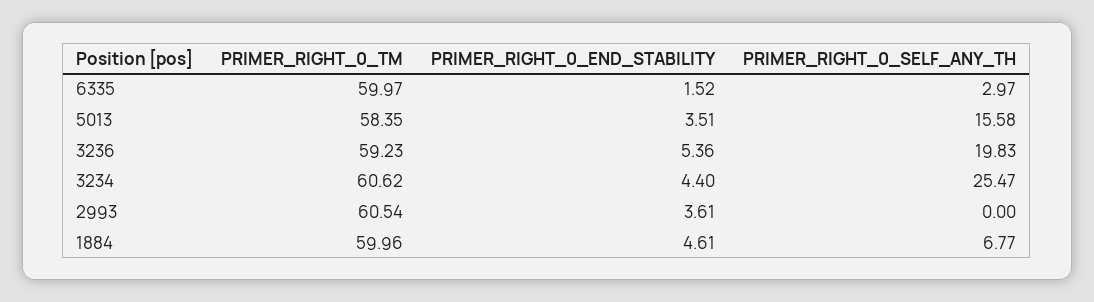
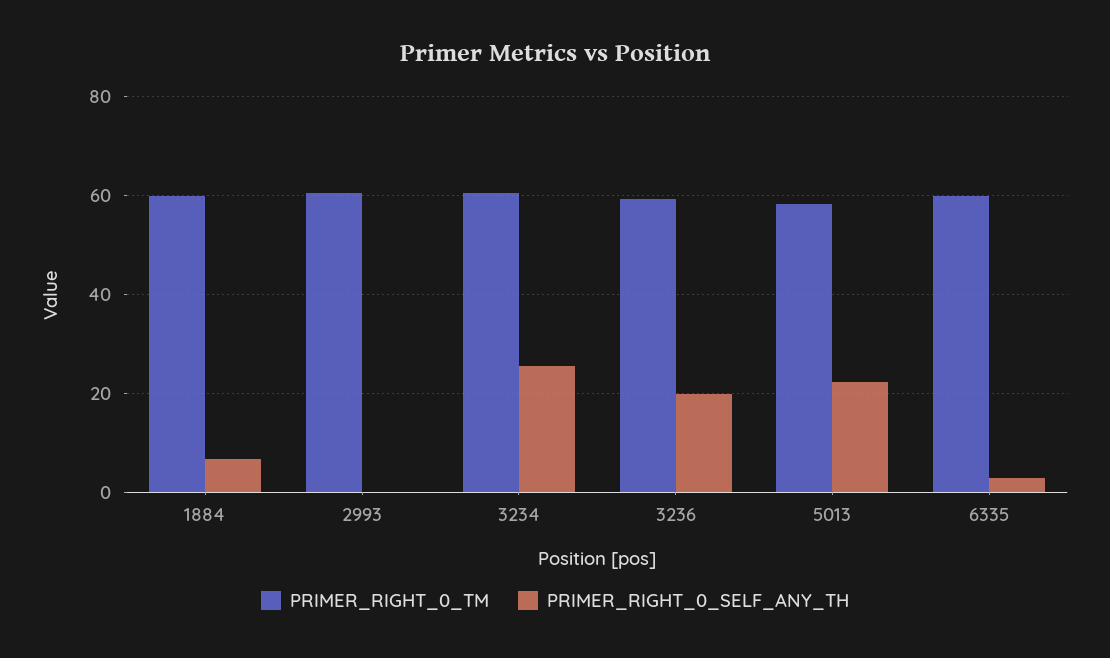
  {
    "PRIMER_RIGHT_0_TM": {
      "6335": 59.97,
      "5013": 58.35,
      "3236": 59.23,
      "3234": 60.62,
      "2993": 60.54,
      "1884": 59.96
    },
-   "PRIMER_RIGHT_0_END_STABILITY": {
-     "6335": 1.52,
-     "5013": 3.51,
-     "3236": 5.36,
-     "3234": 4.4,
-     "2993": 3.61,
-     "1884": 4.61
-   },
    "PRIMER_RIGHT_0_SELF_ANY_TH": {
      "6335": 2.97,
-     "5013": 15.58,
+     "5013": 22,
      "3236": 19.83,
      "3234": 25.47,
      "2993": 0,
      "1884": 6.77
    }
  }

